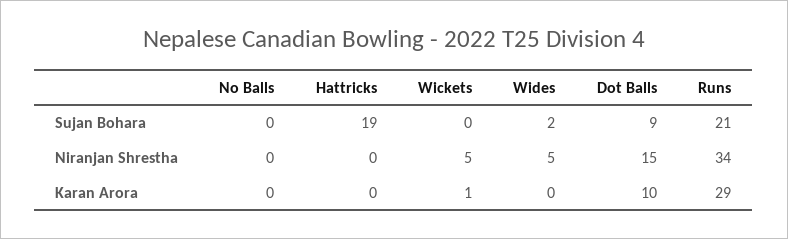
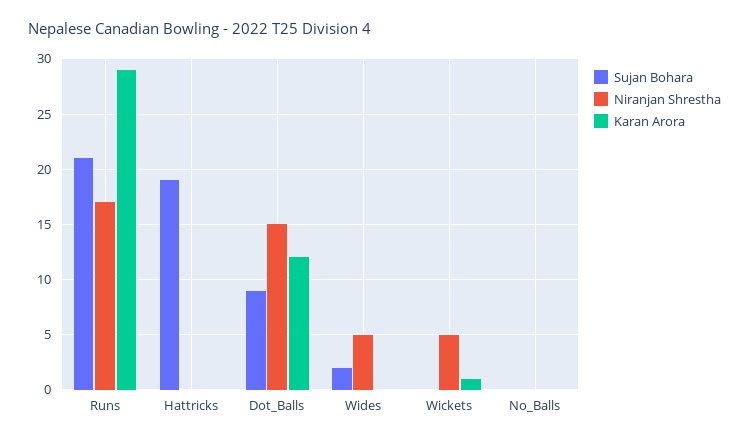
  {
    "Sujan Bohara": {
      "No Balls": 0,
      "Hattricks": 19,
      "Wickets": 0,
      "Wides": 2,
      "Dot Balls": 9,
      "Runs": 21
    },
    "Niranjan Shrestha": {
      "No Balls": 0,
      "Hattricks": 0,
      "Wickets": 5,
      "Wides": 5,
      "Dot Balls": 15,
-     "Runs": 34
+     "Runs": 17
    },
    "Karan Arora": {
      "No Balls": 0,
      "Hattricks": 0,
      "Wickets": 1,
      "Wides": 0,
-     "Dot Balls": 10,
+     "Dot Balls": 12,
      "Runs": 29
    }
  }

